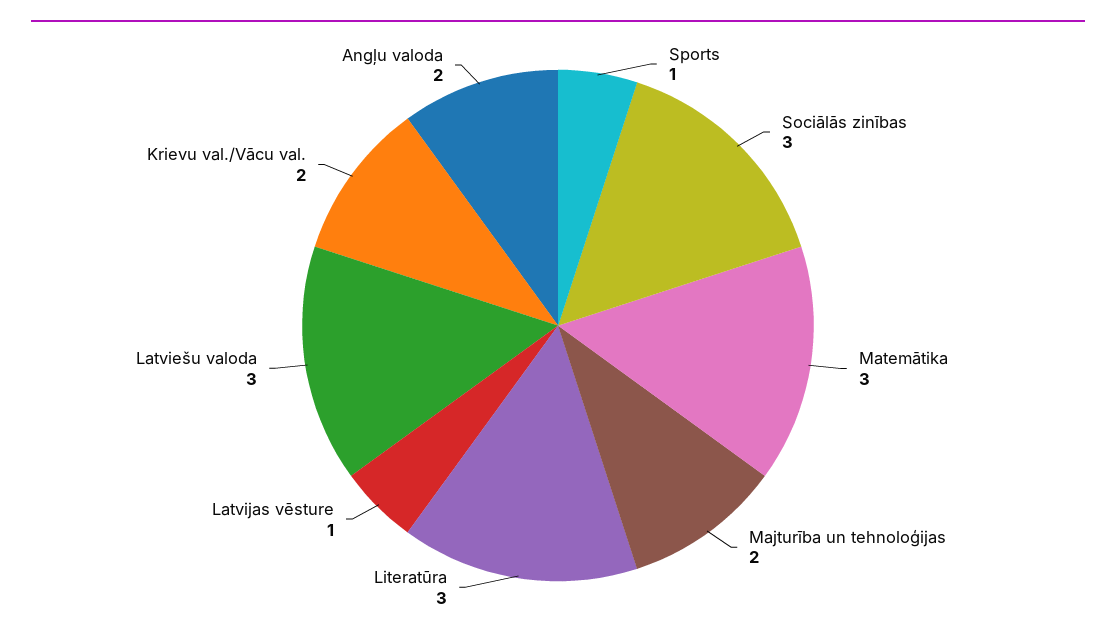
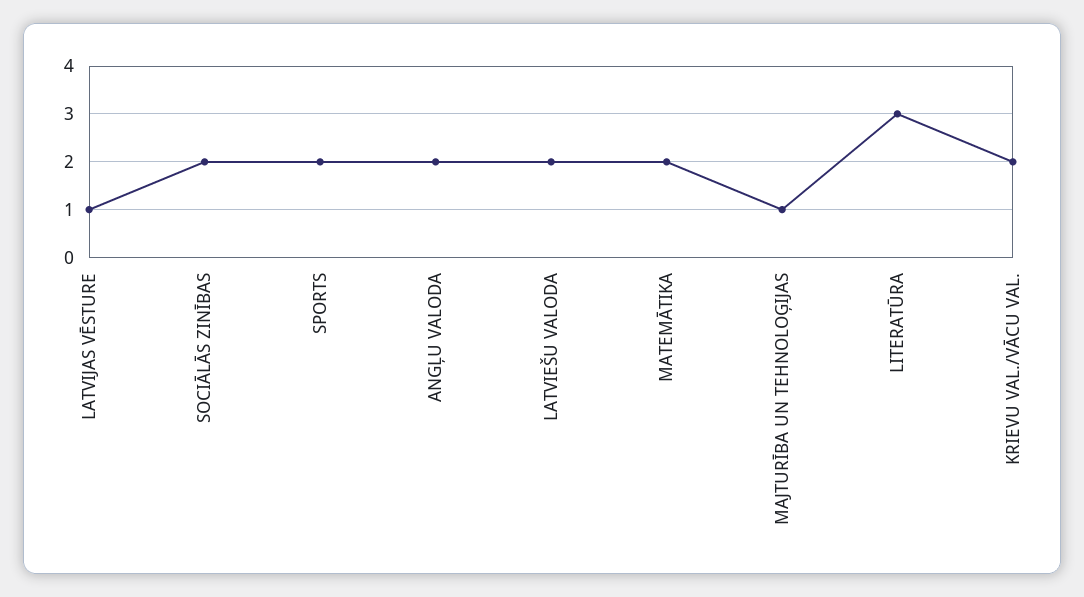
  {
-   "Sports": 1,
+   "Sports": 2,
-   "Sociālās zinības": 3,
+   "Sociālās zinības": 2,
-   "Matemātika": 3,
+   "Matemātika": 2,
-   "Majturība un tehnoloģijas": 2,
+   "Majturība un tehnoloģijas": 1,
    "Literatūra": 3,
    "Latvijas vēsture": 1,
-   "Latviešu valoda": 3,
+   "Latviešu valoda": 2,
    "Krievu val./Vācu val.": 2,
    "Angļu valoda": 2
  }

